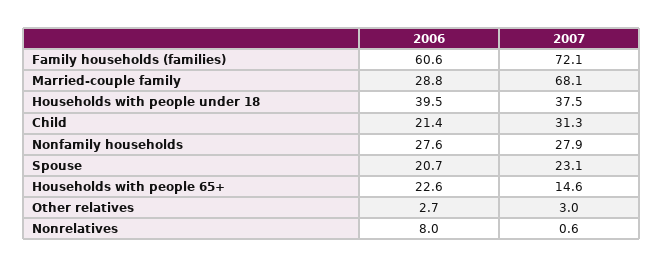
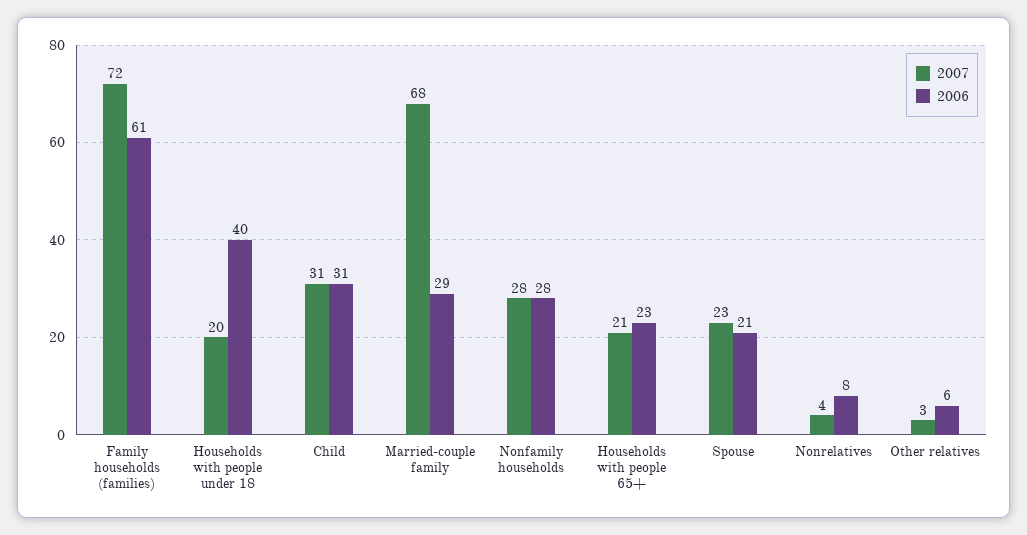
  {
    "2006": {
      "Family households (families)": 60.6,
      "Married-couple family": 28.8,
      "Households with people under 18": 39.5,
-     "Child": 21.4,
+     "Child": 31,
      "Nonfamily households": 27.6,
      "Spouse": 20.7,
      "Households with people 65+": 22.6,
-     "Other relatives": 2.7,
+     "Other relatives": 6,
      "Nonrelatives": 8
    },
    "2007": {
      "Family households (families)": 72.1,
      "Married-couple family": 68.1,
-     "Households with people under 18": 37.5,
+     "Households with people under 18": 20,
      "Child": 31.3,
      "Nonfamily households": 27.9,
      "Spouse": 23.1,
-     "Households with people 65+": 14.6,
+     "Households with people 65+": 21,
      "Other relatives": 3,
-     "Nonrelatives": 0.6
+     "Nonrelatives": 4
    }
  }

